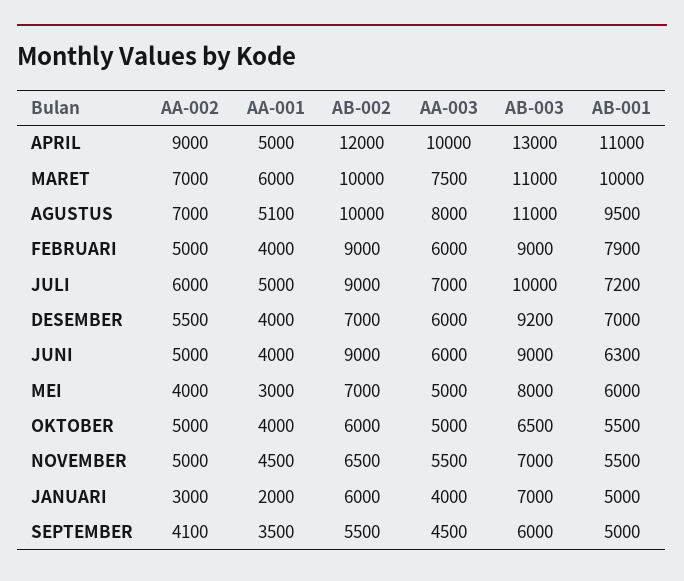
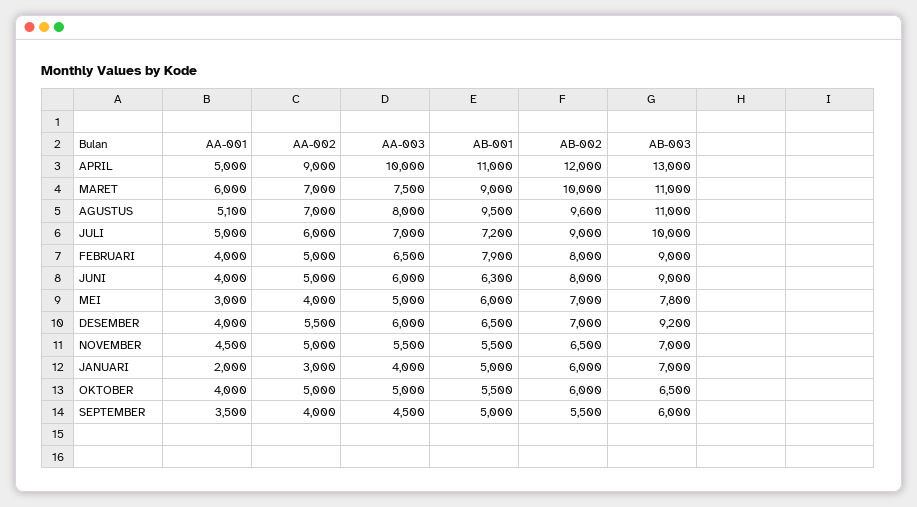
  {
    "AA-002": {
      "APRIL": 9000,
      "MARET": 7000,
      "AGUSTUS": 7000,
      "FEBRUARI": 5000,
      "JULI": 6000,
      "DESEMBER": 5500,
      "JUNI": 5000,
      "MEI": 4000,
      "OKTOBER": 5000,
      "NOVEMBER": 5000,
      "JANUARI": 3000,
-     "SEPTEMBER": 4100
+     "SEPTEMBER": 4000
    },
    "AA-001": {
      "APRIL": 5000,
      "MARET": 6000,
      "AGUSTUS": 5100,
      "FEBRUARI": 4000,
      "JULI": 5000,
      "DESEMBER": 4000,
      "JUNI": 4000,
      "MEI": 3000,
      "OKTOBER": 4000,
      "NOVEMBER": 4500,
      "JANUARI": 2000,
      "SEPTEMBER": 3500
    },
    "AB-002": {
      "APRIL": 12000,
      "MARET": 10000,
-     "AGUSTUS": 10000,
+     "AGUSTUS": 9600,
-     "FEBRUARI": 9000,
+     "FEBRUARI": 8000,
      "JULI": 9000,
      "DESEMBER": 7000,
-     "JUNI": 9000,
+     "JUNI": 8000,
      "MEI": 7000,
      "OKTOBER": 6000,
      "NOVEMBER": 6500,
      "JANUARI": 6000,
      "SEPTEMBER": 5500
    },
    "AA-003": {
      "APRIL": 10000,
      "MARET": 7500,
      "AGUSTUS": 8000,
-     "FEBRUARI": 6000,
+     "FEBRUARI": 6500,
      "JULI": 7000,
      "DESEMBER": 6000,
      "JUNI": 6000,
      "MEI": 5000,
      "OKTOBER": 5000,
      "NOVEMBER": 5500,
      "JANUARI": 4000,
      "SEPTEMBER": 4500
    },
    "AB-003": {
      "APRIL": 13000,
      "MARET": 11000,
      "AGUSTUS": 11000,
      "FEBRUARI": 9000,
      "JULI": 10000,
      "DESEMBER": 9200,
      "JUNI": 9000,
-     "MEI": 8000,
+     "MEI": 7800,
      "OKTOBER": 6500,
      "NOVEMBER": 7000,
      "JANUARI": 7000,
      "SEPTEMBER": 6000
    },
    "AB-001": {
      "APRIL": 11000,
-     "MARET": 10000,
+     "MARET": 9000,
      "AGUSTUS": 9500,
      "FEBRUARI": 7900,
      "JULI": 7200,
-     "DESEMBER": 7000,
+     "DESEMBER": 6500,
      "JUNI": 6300,
      "MEI": 6000,
      "OKTOBER": 5500,
      "NOVEMBER": 5500,
      "JANUARI": 5000,
      "SEPTEMBER": 5000
    }
  }

